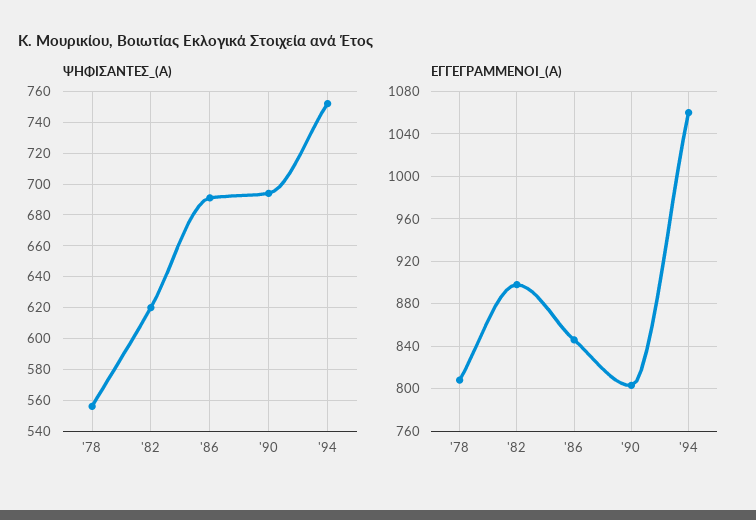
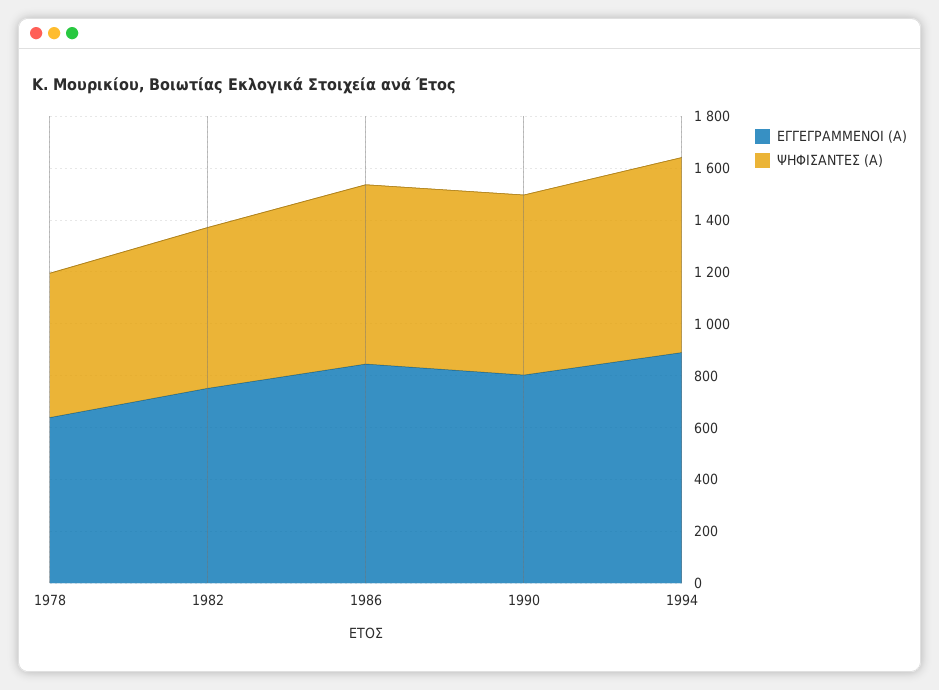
  {
    "ΨΗΦΙΣΑΝΤΕΣ_(Α)": {
      "'78": 555,
      "'82": 620,
      "'86": 690,
      "'90": 695,
      "'94": 750
    },
    "ΕΓΓΕΓΡΑΜΜΕΝΟΙ_(Α)": {
-     "'78": 810,
+     "'78": 650,
-     "'82": 900,
+     "'82": 750,
      "'86": 850,
      "'90": 800,
-     "'94": 1060
+     "'94": 900
    }
  }

